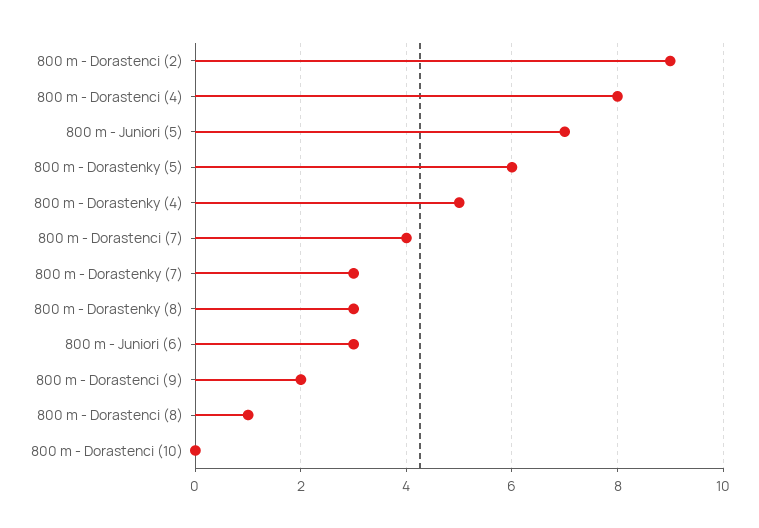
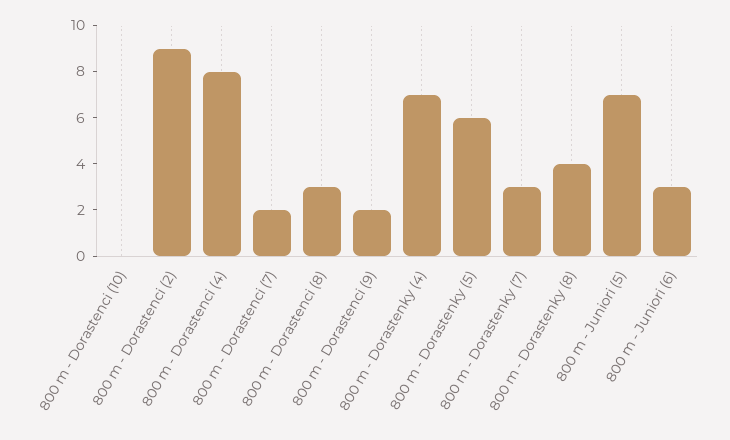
  {
    "800 m - Dorastenci (2)": 9,
    "800 m - Dorastenci (4)": 8,
    "800 m - Juniori (5)": 7,
    "800 m - Dorastenky (5)": 6,
-   "800 m - Dorastenky (4)": 5,
+   "800 m - Dorastenky (4)": 7,
-   "800 m - Dorastenci (7)": 4,
+   "800 m - Dorastenci (7)": 2,
    "800 m - Dorastenky (7)": 3,
-   "800 m - Dorastenky (8)": 3,
+   "800 m - Dorastenky (8)": 4,
    "800 m - Juniori (6)": 3,
    "800 m - Dorastenci (9)": 2,
-   "800 m - Dorastenci (8)": 1,
+   "800 m - Dorastenci (8)": 3,
    "800 m - Dorastenci (10)": 0
  }

